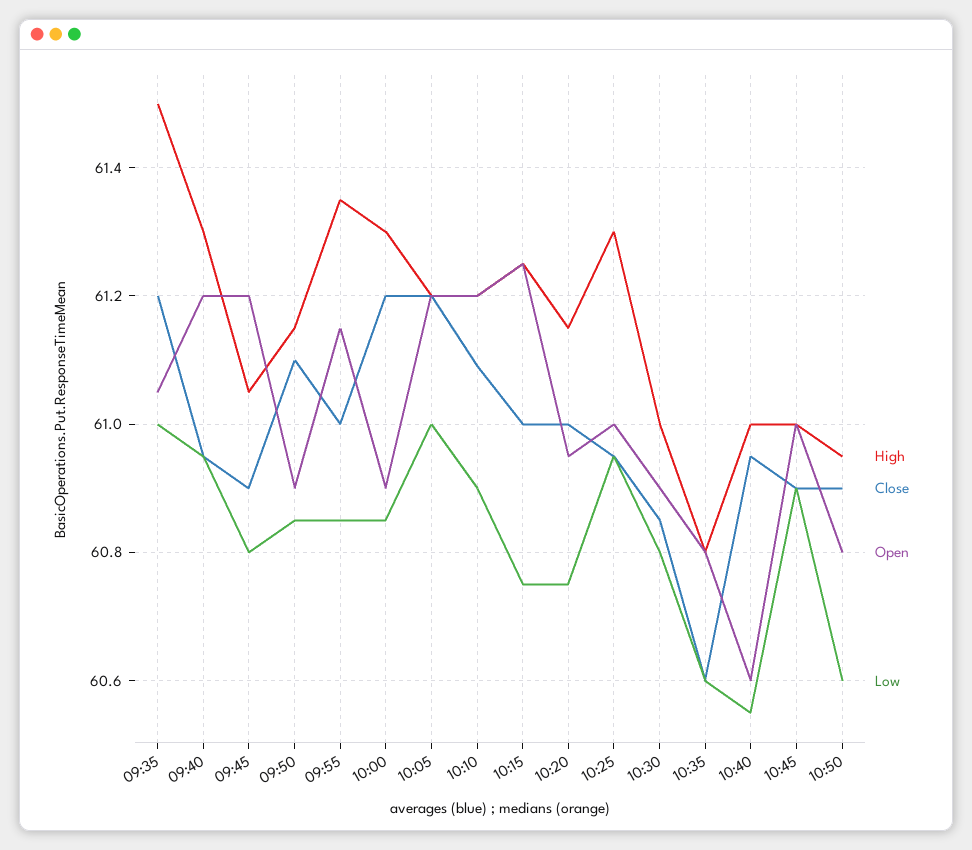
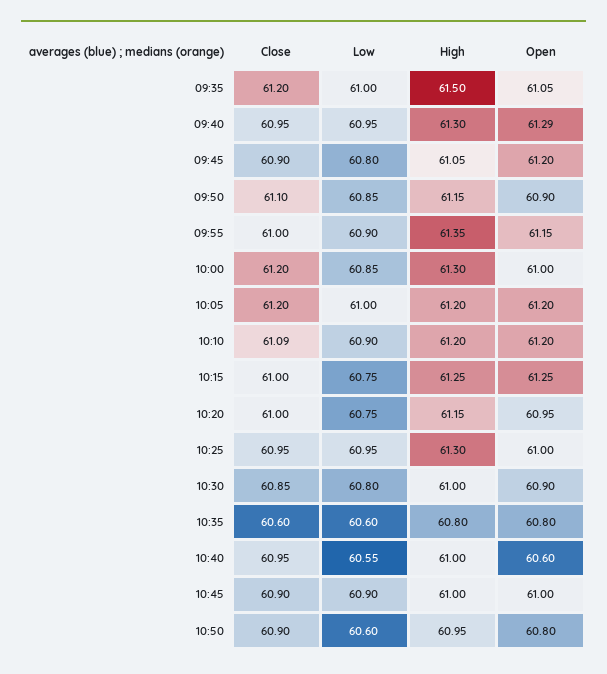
  {
    "High": {
      "09:35": 61.5,
      "09:40": 61.3,
      "09:45": 61.05,
      "09:50": 61.15,
      "09:55": 61.35,
      "10:00": 61.3,
      "10:05": 61.2,
      "10:10": 61.2,
      "10:15": 61.25,
      "10:20": 61.15,
      "10:25": 61.3,
      "10:30": 61,
      "10:35": 60.8,
      "10:40": 61,
      "10:45": 61,
      "10:50": 60.95
    },
    "Close": {
      "09:35": 61.2,
      "09:40": 60.95,
      "09:45": 60.9,
      "09:50": 61.1,
      "09:55": 61,
      "10:00": 61.2,
      "10:05": 61.2,
      "10:10": 61.09,
      "10:15": 61,
      "10:20": 61,
      "10:25": 60.95,
      "10:30": 60.85,
      "10:35": 60.6,
      "10:40": 60.95,
      "10:45": 60.9,
      "10:50": 60.9
    },
    "Open": {
      "09:35": 61.05,
-     "09:40": 61.2,
+     "09:40": 61.29,
      "09:45": 61.2,
      "09:50": 60.9,
      "09:55": 61.15,
-     "10:00": 60.9,
+     "10:00": 61,
      "10:05": 61.2,
      "10:10": 61.2,
      "10:15": 61.25,
      "10:20": 60.95,
      "10:25": 61,
      "10:30": 60.9,
      "10:35": 60.8,
      "10:40": 60.6,
      "10:45": 61,
      "10:50": 60.8
    },
    "Low": {
      "09:35": 61,
      "09:40": 60.95,
      "09:45": 60.8,
      "09:50": 60.85,
-     "09:55": 60.85,
+     "09:55": 60.9,
      "10:00": 60.85,
      "10:05": 61,
      "10:10": 60.9,
      "10:15": 60.75,
      "10:20": 60.75,
      "10:25": 60.95,
      "10:30": 60.8,
      "10:35": 60.6,
      "10:40": 60.55,
      "10:45": 60.9,
      "10:50": 60.6
    }
  }

